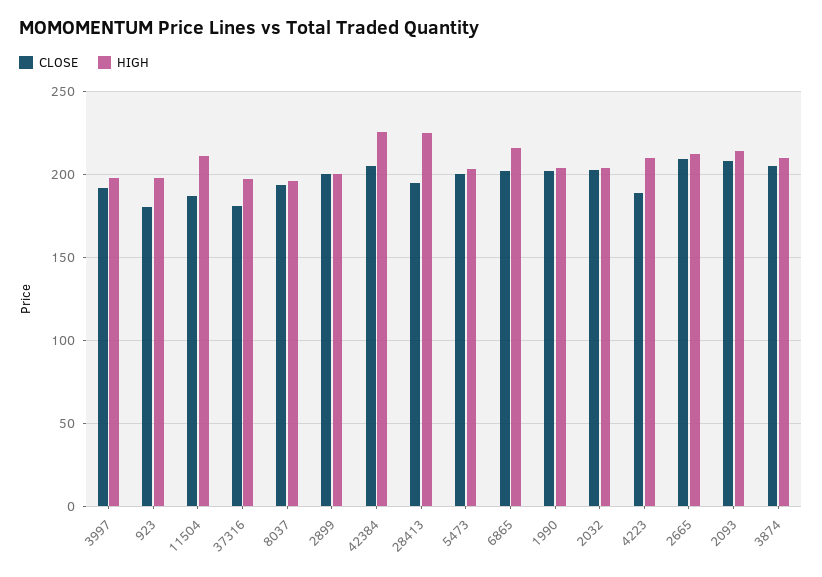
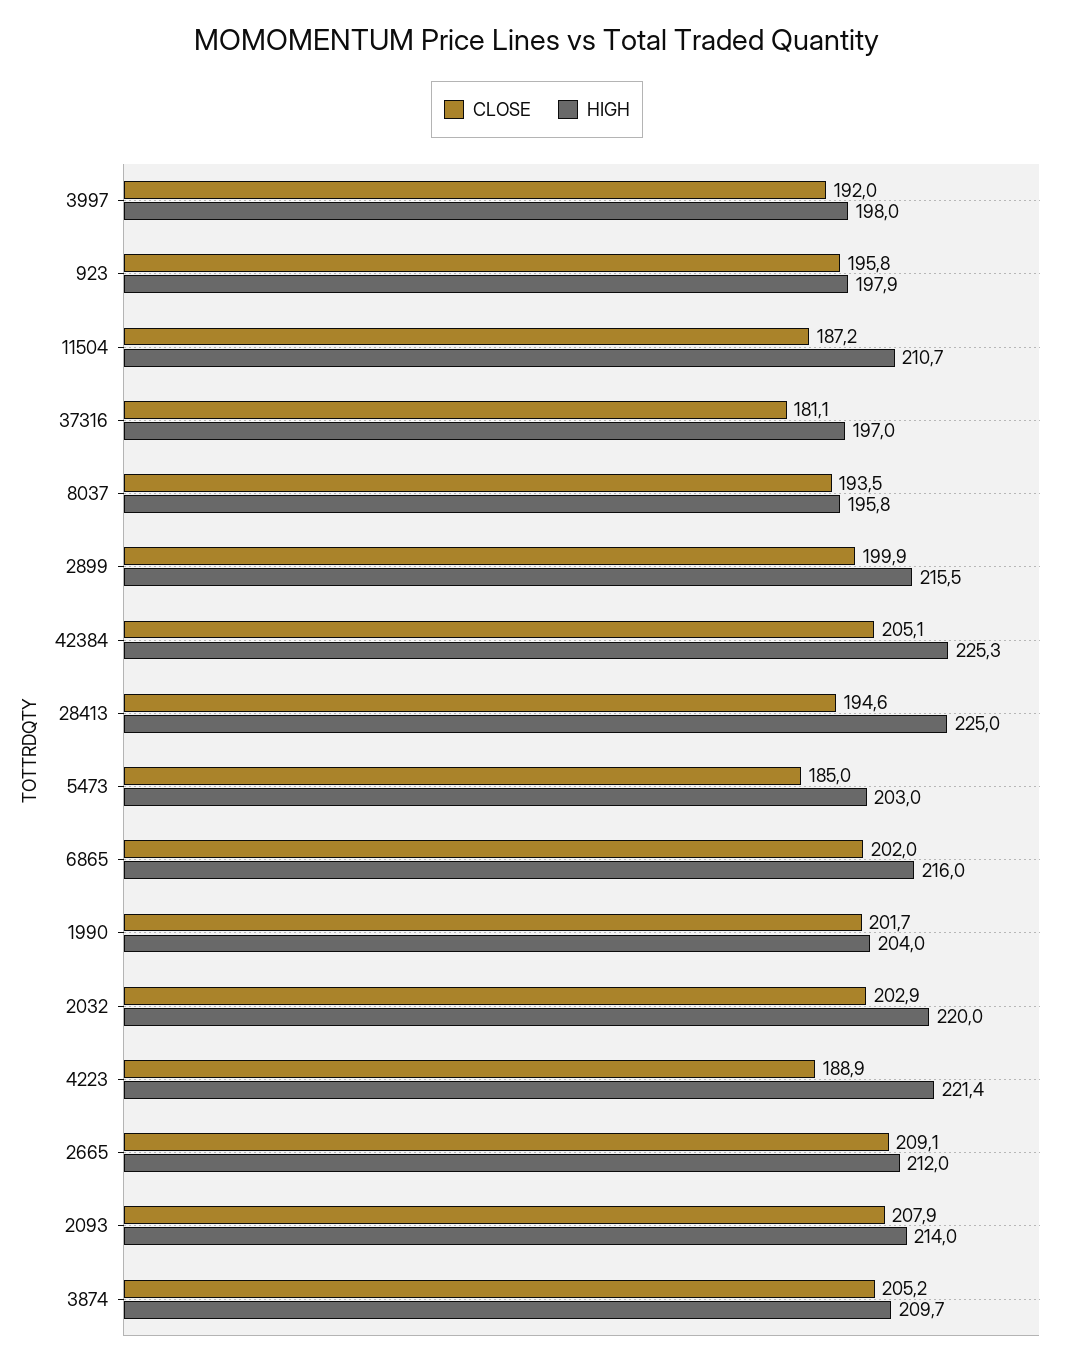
  {
    "CLOSE": {
      "3997": 192,
-     "923": 180,
+     "923": 195.8,
      "11504": 187.2,
      "37316": 181.1,
      "8037": 193.5,
      "2899": 199.9,
      "42384": 205.1,
      "28413": 194.6,
-     "5473": 200,
+     "5473": 185,
      "6865": 202,
      "1990": 201.7,
      "2032": 202.9,
      "4223": 188.9,
      "2665": 209.1,
      "2093": 207.9,
      "3874": 205.2
    },
    "HIGH": {
      "3997": 198,
      "923": 197.9,
      "11504": 210.7,
      "37316": 197,
      "8037": 195.8,
-     "2899": 200,
+     "2899": 215.5,
      "42384": 225.3,
      "28413": 225,
      "5473": 203,
      "6865": 216,
      "1990": 204,
-     "2032": 205,
+     "2032": 220,
-     "4223": 210,
+     "4223": 221.4,
      "2665": 212,
      "2093": 214,
      "3874": 209.7
    }
  }

